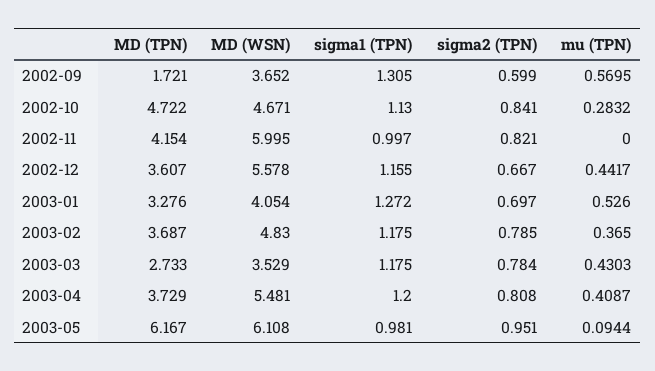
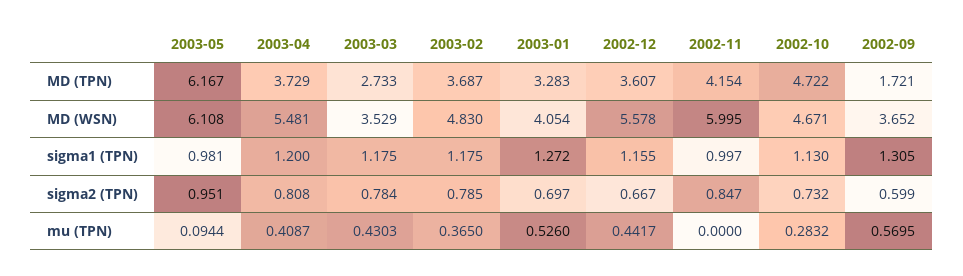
  {
    "MD (TPN)": {
      "2002-09": 1.721,
      "2002-10": 4.722,
      "2002-11": 4.154,
      "2002-12": 3.607,
-     "2003-01": 3.276,
+     "2003-01": 3.283,
      "2003-02": 3.687,
      "2003-03": 2.733,
      "2003-04": 3.729,
      "2003-05": 6.167
    },
    "MD (WSN)": {
      "2002-09": 3.652,
      "2002-10": 4.671,
      "2002-11": 5.995,
      "2002-12": 5.578,
      "2003-01": 4.054,
      "2003-02": 4.83,
      "2003-03": 3.529,
      "2003-04": 5.481,
      "2003-05": 6.108
    },
    "sigma1 (TPN)": {
      "2002-09": 1.305,
      "2002-10": 1.13,
      "2002-11": 0.997,
      "2002-12": 1.155,
      "2003-01": 1.272,
      "2003-02": 1.175,
      "2003-03": 1.175,
      "2003-04": 1.2,
      "2003-05": 0.981
    },
    "sigma2 (TPN)": {
      "2002-09": 0.599,
-     "2002-10": 0.841,
+     "2002-10": 0.732,
-     "2002-11": 0.821,
+     "2002-11": 0.847,
      "2002-12": 0.667,
      "2003-01": 0.697,
      "2003-02": 0.785,
      "2003-03": 0.784,
      "2003-04": 0.808,
      "2003-05": 0.951
    },
    "mu (TPN)": {
      "2002-09": 0.5695,
      "2002-10": 0.2832,
      "2002-11": 0,
      "2002-12": 0.4417,
      "2003-01": 0.526,
      "2003-02": 0.365,
      "2003-03": 0.4303,
      "2003-04": 0.4087,
      "2003-05": 0.0944
    }
  }

